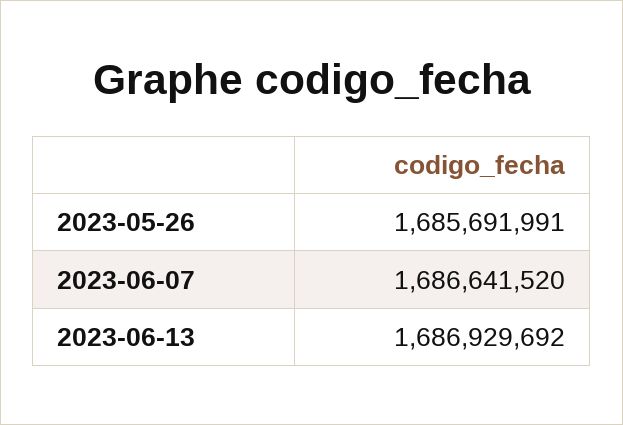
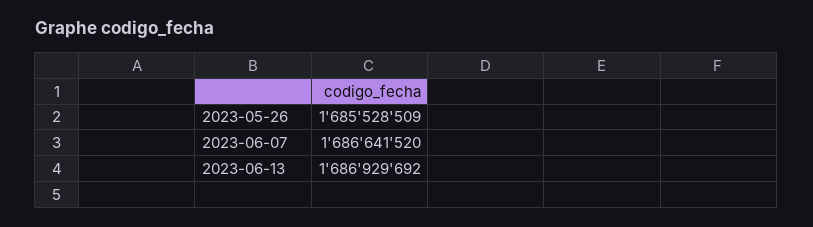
  {
-   "2023-05-26": 1685691991,
+   "2023-05-26": 1685528509,
    "2023-06-07": 1686641520,
    "2023-06-13": 1686929692
  }

